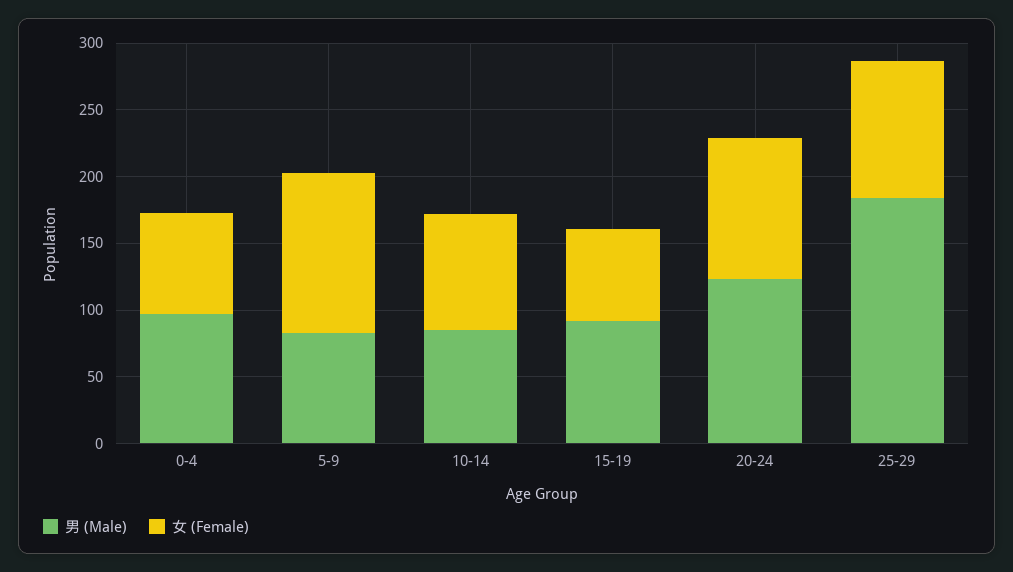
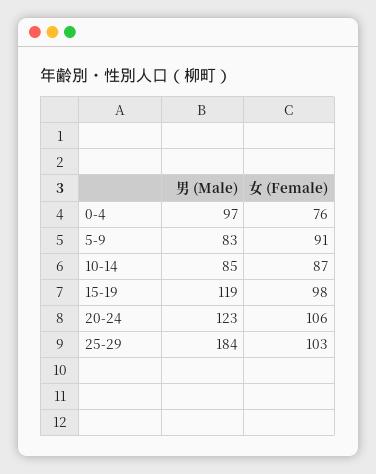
  {
    "男 (Male)": {
      "0-4": 97,
      "5-9": 83,
      "10-14": 85,
-     "15-19": 90,
+     "15-19": 119,
      "20-24": 123,
      "25-29": 184
    },
    "女 (Female)": {
      "0-4": 76,
-     "5-9": 120,
+     "5-9": 91,
      "10-14": 87,
-     "15-19": 70,
+     "15-19": 98,
      "20-24": 106,
      "25-29": 103
    }
  }

